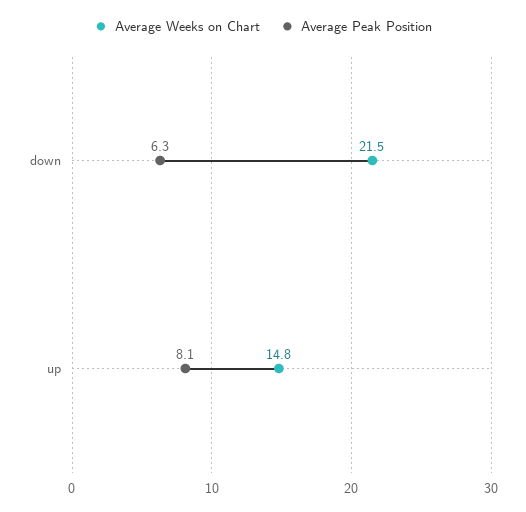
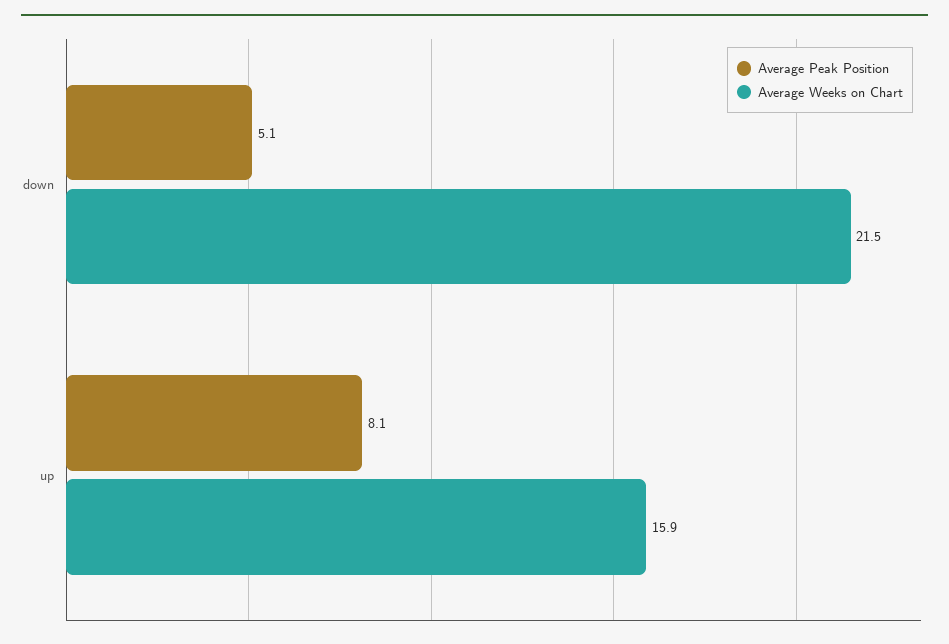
  {
    "Average Weeks on Chart": {
      "down": 21.5,
-     "up": 14.8
+     "up": 15.9
    },
    "Average Peak Position": {
-     "down": 6.3,
+     "down": 5.1,
      "up": 8.1
    }
  }

